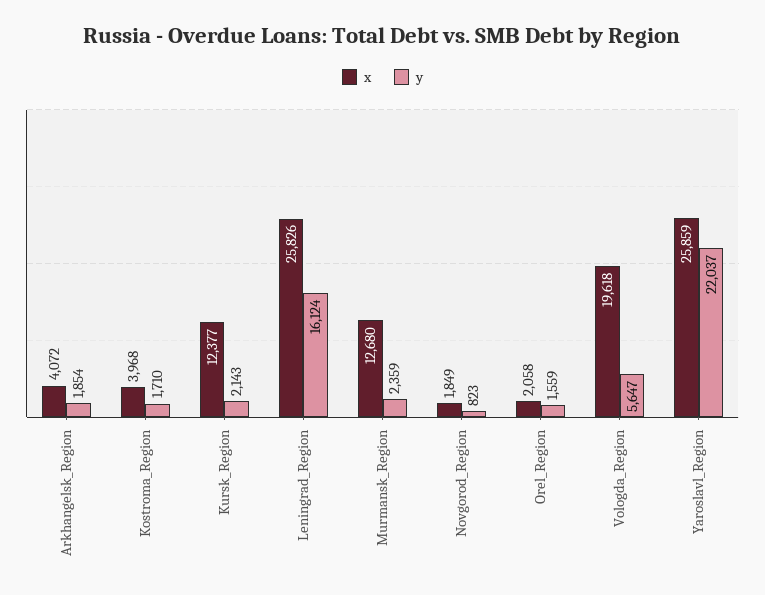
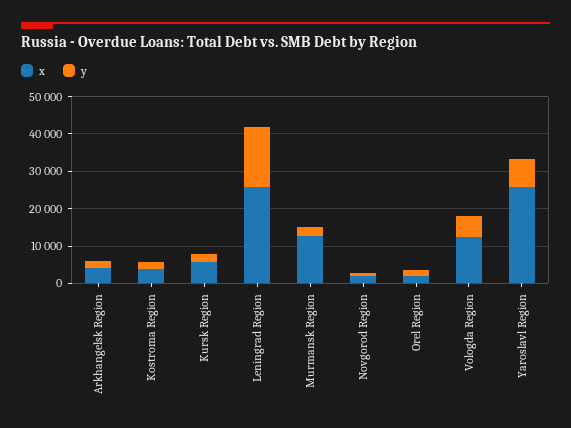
  {
    "x": {
      "Arkhangelsk_Region": 4072,
      "Kostroma_Region": 3968,
-     "Kursk_Region": 12377,
+     "Kursk_Region": 5000,
      "Leningrad_Region": 25826,
      "Murmansk_Region": 12680,
      "Novgorod_Region": 1849,
      "Orel_Region": 2058,
-     "Vologda_Region": 19618,
+     "Vologda_Region": 12500,
      "Yaroslavl_Region": 25859
    },
    "y": {
      "Arkhangelsk_Region": 1854,
      "Kostroma_Region": 1710,
      "Kursk_Region": 2143,
      "Leningrad_Region": 16124,
      "Murmansk_Region": 2359,
      "Novgorod_Region": 823,
      "Orel_Region": 1559,
      "Vologda_Region": 5647,
-     "Yaroslavl_Region": 22037
+     "Yaroslavl_Region": 7500
    }
  }

